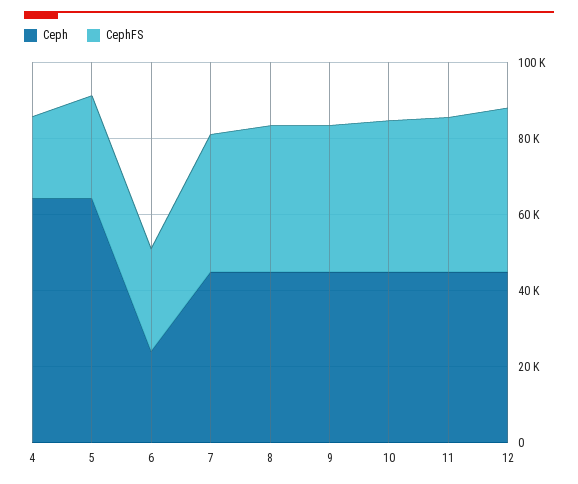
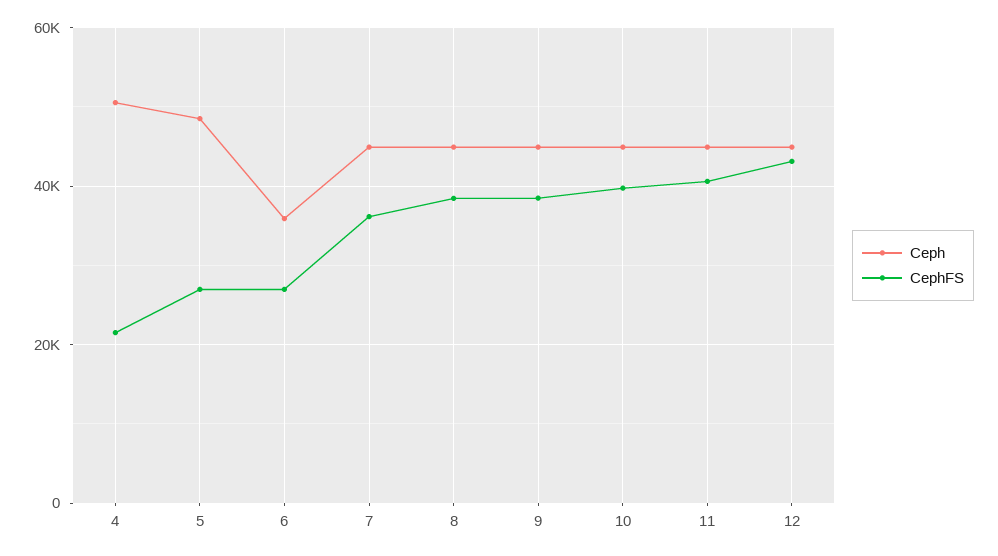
  {
    "Ceph": {
-     "4": 65000,
+     "4": 50000,
-     "5": 65000,
+     "5": 48000,
-     "6": 25000,
+     "6": 36000,
      "7": 44000,
      "8": 44000,
      "9": 44000,
      "10": 44000,
      "11": 44000,
      "12": 44000
    },
    "CephFS": {
      "4": 22000,
      "5": 26000,
      "6": 26000,
      "7": 36000,
      "8": 38000,
      "9": 38000,
      "10": 40000,
      "11": 40000,
      "12": 44000
    }
  }

